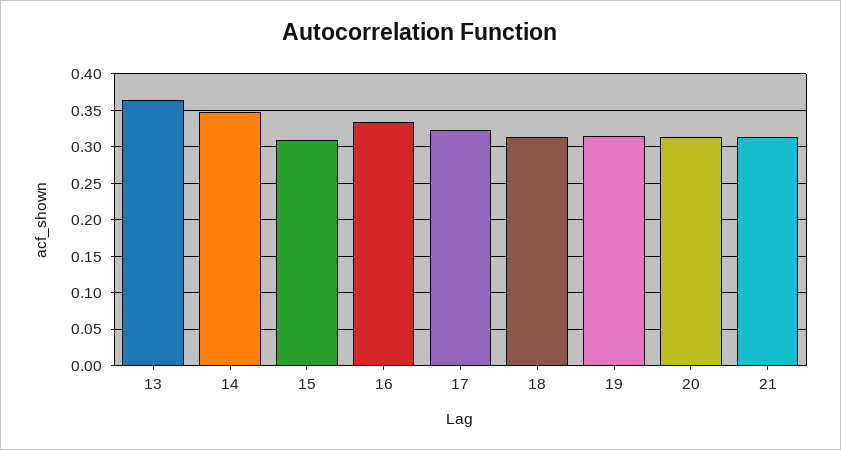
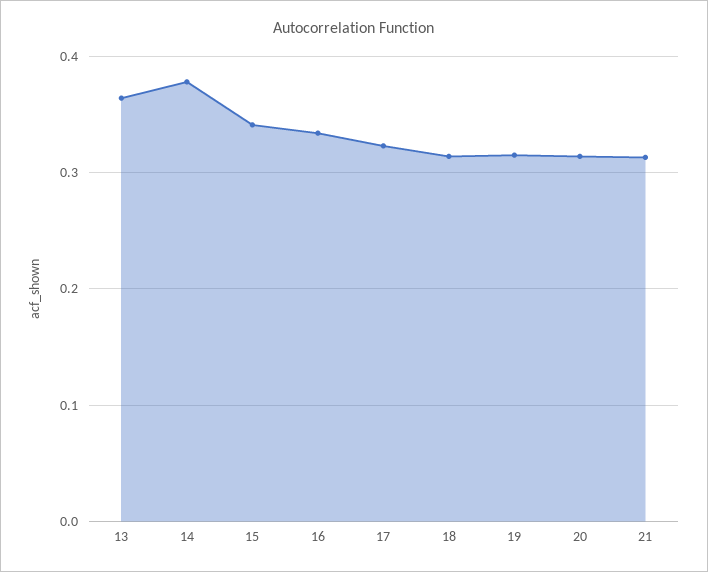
  {
    "13": 0.36,
-   "14": 0.35,
+   "14": 0.38,
-   "15": 0.31,
+   "15": 0.34,
    "16": 0.33,
    "17": 0.32,
    "18": 0.31,
    "19": 0.32,
    "20": 0.31,
    "21": 0.31
  }

